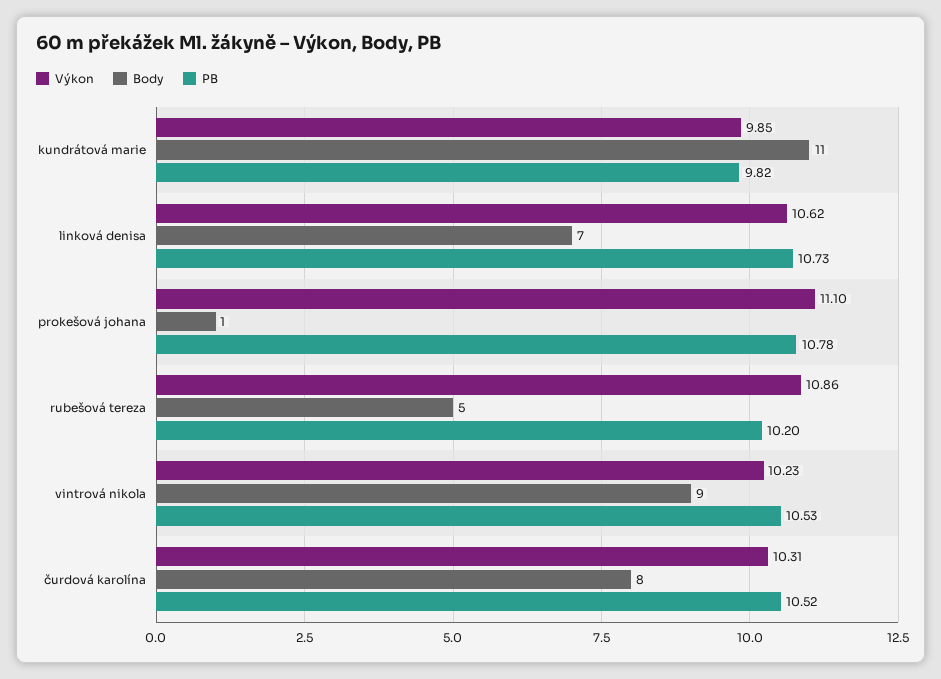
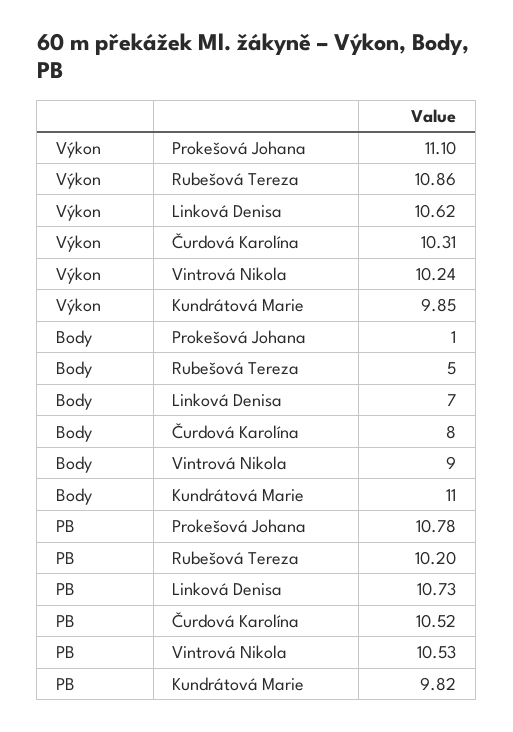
  {
    "Výkon": {
      "kundrátová marie": 9.85,
      "linková denisa": 10.62,
      "prokešová johana": 11.1,
      "rubešová tereza": 10.86,
-     "vintrová nikola": 10.23,
+     "vintrová nikola": 10.24,
      "čurdová karolína": 10.31
    },
    "Body": {
      "kundrátová marie": 11,
      "linková denisa": 7,
      "prokešová johana": 1,
      "rubešová tereza": 5,
      "vintrová nikola": 9,
      "čurdová karolína": 8
    },
    "PB": {
      "kundrátová marie": 9.82,
      "linková denisa": 10.73,
      "prokešová johana": 10.78,
      "rubešová tereza": 10.2,
      "vintrová nikola": 10.53,
      "čurdová karolína": 10.52
    }
  }

